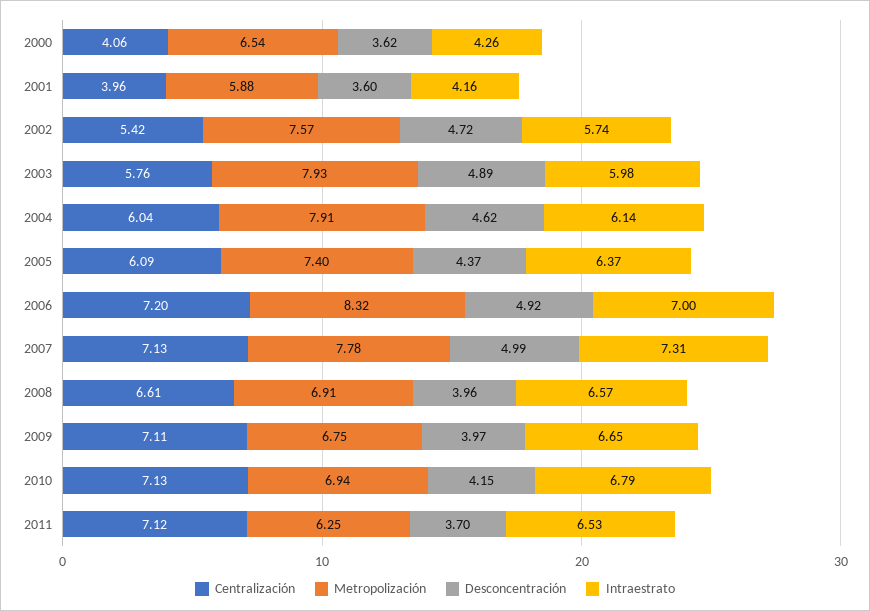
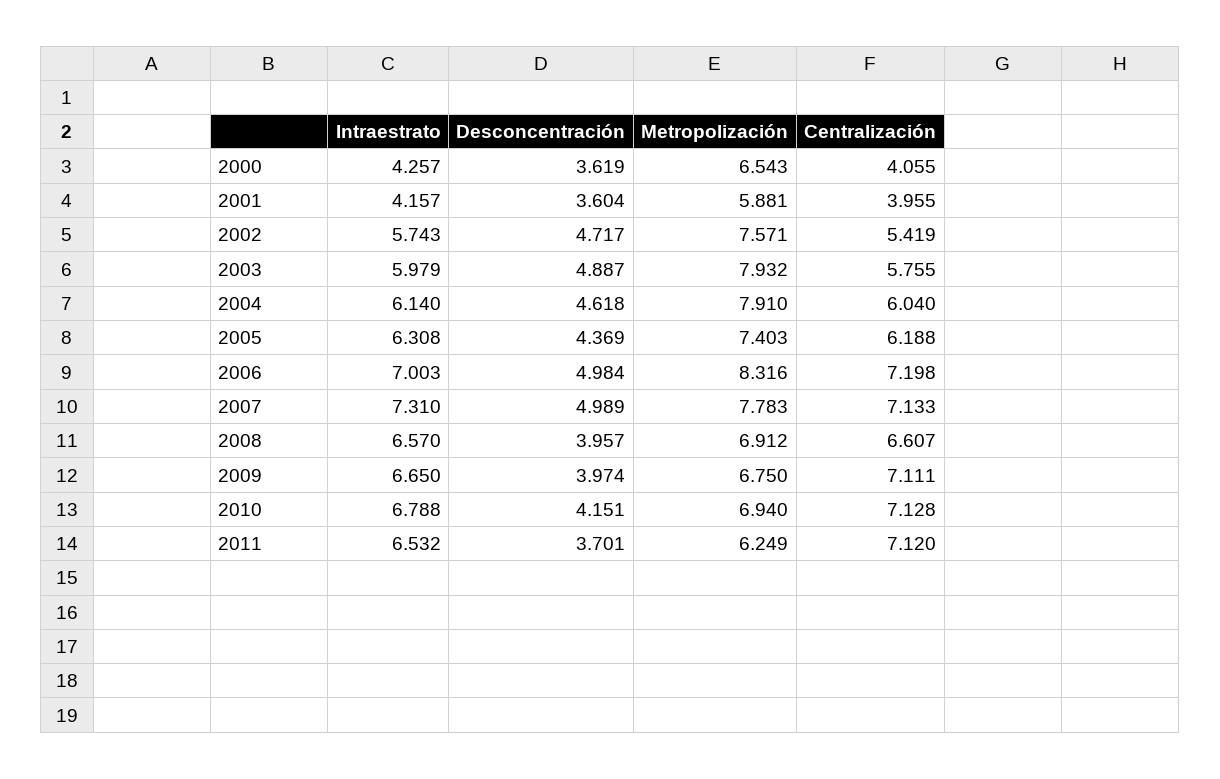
  {
    "Centralización": {
      "2000": 4.055,
      "2001": 3.955,
      "2002": 5.419,
      "2003": 5.755,
      "2004": 6.04,
-     "2005": 6.09,
+     "2005": 6.188,
      "2006": 7.198,
      "2007": 7.133,
      "2008": 6.607,
      "2009": 7.111,
      "2010": 7.128,
      "2011": 7.12
    },
    "Metropolización": {
      "2000": 6.543,
      "2001": 5.881,
      "2002": 7.571,
      "2003": 7.932,
      "2004": 7.91,
      "2005": 7.403,
      "2006": 8.316,
      "2007": 7.783,
      "2008": 6.912,
      "2009": 6.75,
      "2010": 6.94,
      "2011": 6.249
    },
    "Desconcentración": {
      "2000": 3.619,
      "2001": 3.604,
      "2002": 4.717,
      "2003": 4.887,
      "2004": 4.618,
      "2005": 4.369,
-     "2006": 4.92,
+     "2006": 4.984,
      "2007": 4.989,
      "2008": 3.957,
      "2009": 3.974,
      "2010": 4.151,
      "2011": 3.701
    },
    "Intraestrato": {
      "2000": 4.257,
      "2001": 4.157,
      "2002": 5.743,
      "2003": 5.979,
      "2004": 6.14,
-     "2005": 6.37,
+     "2005": 6.308,
      "2006": 7.003,
      "2007": 7.31,
      "2008": 6.57,
      "2009": 6.65,
      "2010": 6.788,
      "2011": 6.532
    }
  }

